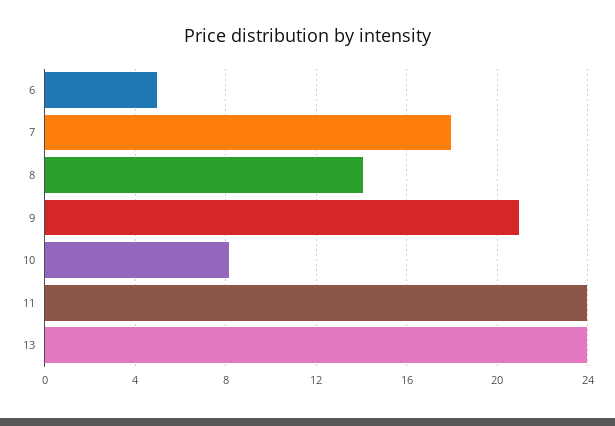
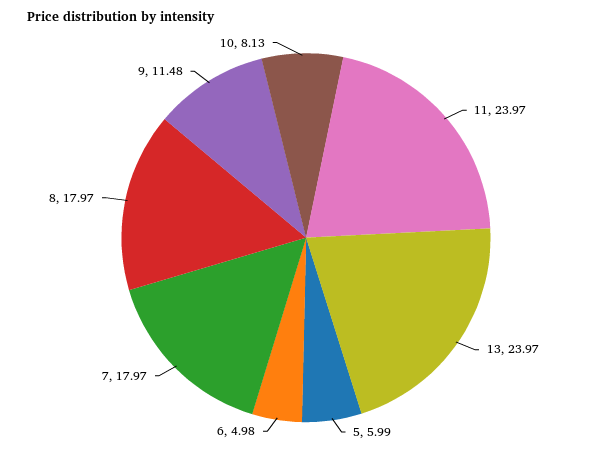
  {
    "6": 4.98,
    "7": 17.97,
-   "8": 14,
+   "8": 17.97,
-   "9": 21,
+   "9": 11.48,
    "10": 8.13,
    "11": 23.97,
-   "13": 23.97
+   "13": 23.97,
+   "5": 5.99
  }

